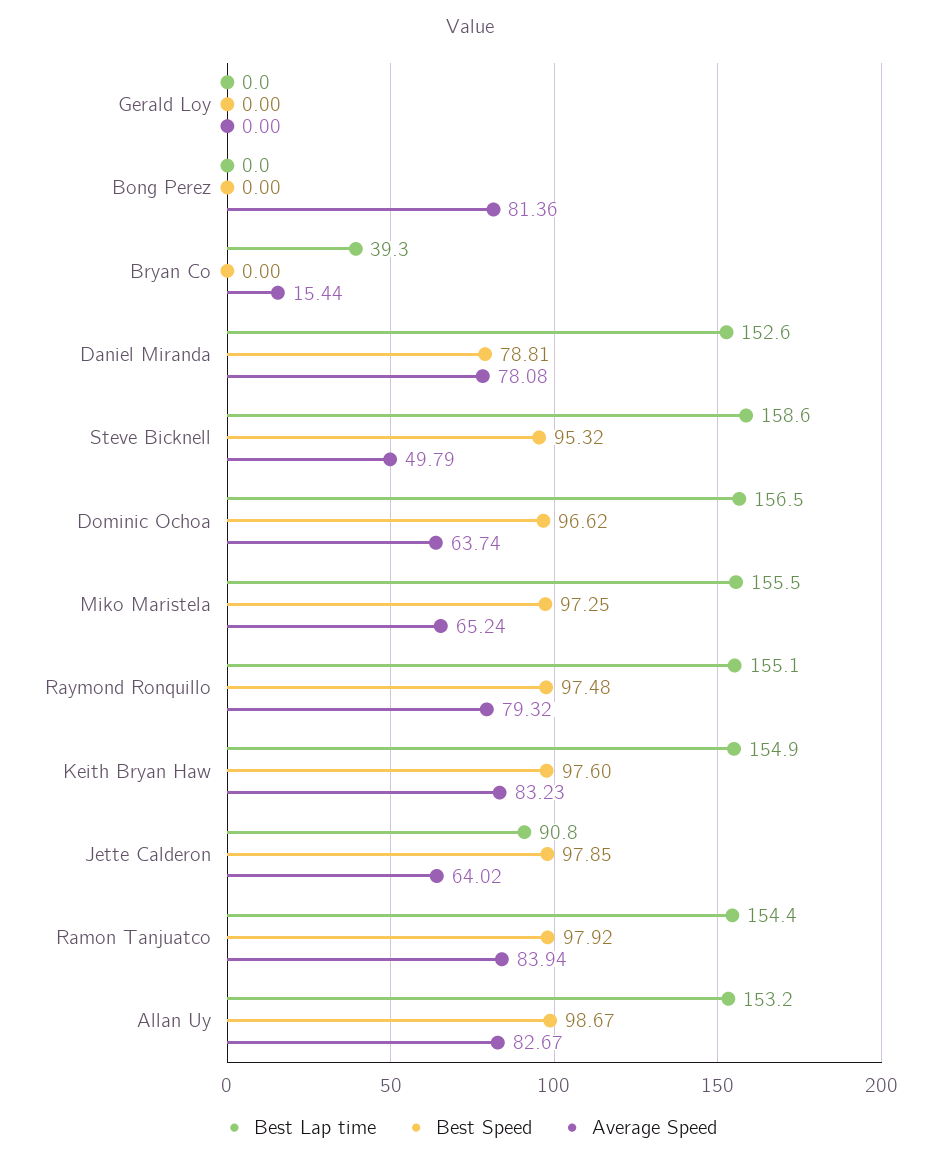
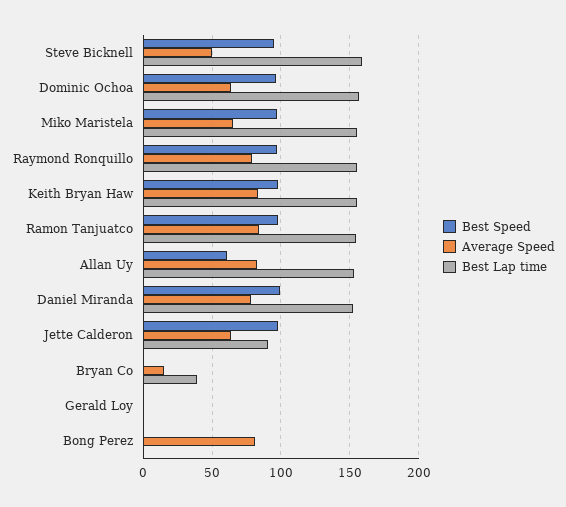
  {
    "Best Lap time": {
      "Gerald Loy": 0,
      "Bong Perez": 0,
      "Bryan Co": 39.3,
      "Daniel Miranda": 152.6,
      "Steve Bicknell": 158.6,
      "Dominic Ochoa": 156.5,
      "Miko Maristela": 155.5,
      "Raymond Ronquillo": 155.1,
      "Keith Bryan Haw": 154.9,
      "Jette Calderon": 90.8,
      "Ramon Tanjuatco": 154.4,
      "Allan Uy": 153.2
    },
    "Best Speed": {
      "Gerald Loy": 0,
      "Bong Perez": 0,
      "Bryan Co": 0,
-     "Daniel Miranda": 78.81,
+     "Daniel Miranda": 100,
      "Steve Bicknell": 95.32,
      "Dominic Ochoa": 96.62,
      "Miko Maristela": 97.25,
      "Raymond Ronquillo": 97.48,
      "Keith Bryan Haw": 97.6,
      "Jette Calderon": 97.85,
      "Ramon Tanjuatco": 97.92,
-     "Allan Uy": 98.67
+     "Allan Uy": 60
    },
    "Average Speed": {
      "Gerald Loy": 0,
      "Bong Perez": 81.36,
      "Bryan Co": 15.44,
      "Daniel Miranda": 78.08,
      "Steve Bicknell": 49.79,
      "Dominic Ochoa": 63.74,
      "Miko Maristela": 65.24,
      "Raymond Ronquillo": 79.32,
      "Keith Bryan Haw": 83.23,
      "Jette Calderon": 64.02,
      "Ramon Tanjuatco": 83.94,
      "Allan Uy": 82.67
    }
  }

